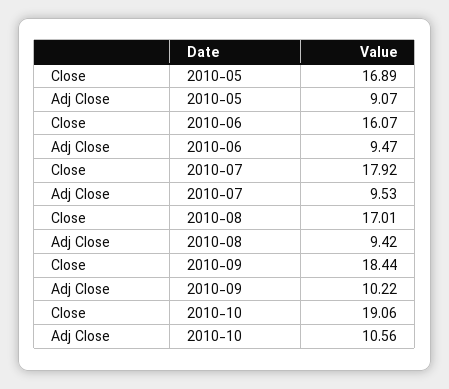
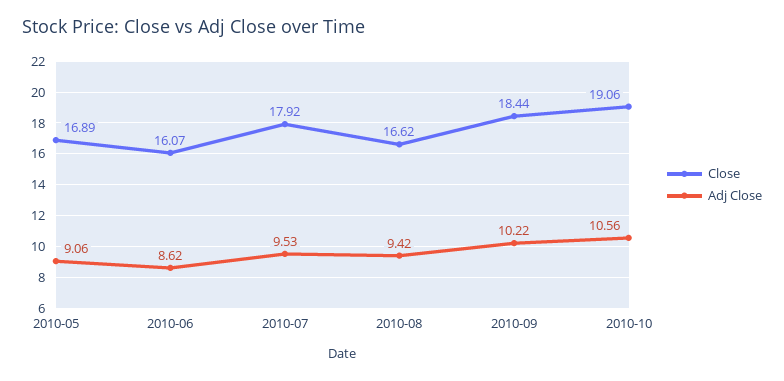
  {
    "Close": {
      "2010-05": 16.89,
      "2010-06": 16.07,
      "2010-07": 17.92,
-     "2010-08": 17.01,
+     "2010-08": 16.62,
      "2010-09": 18.44,
      "2010-10": 19.06
    },
    "Adj Close": {
-     "2010-05": 9.07,
+     "2010-05": 9.06,
-     "2010-06": 9.47,
+     "2010-06": 8.62,
      "2010-07": 9.53,
      "2010-08": 9.42,
      "2010-09": 10.22,
      "2010-10": 10.56
    }
  }

